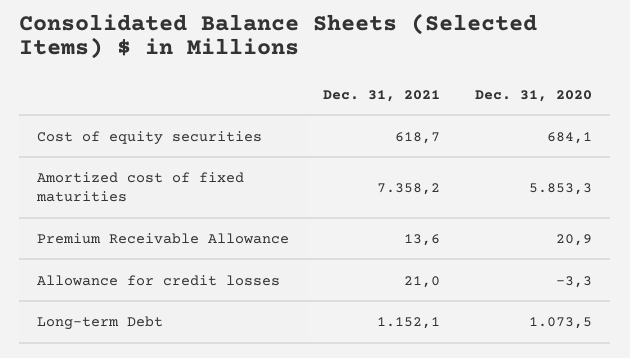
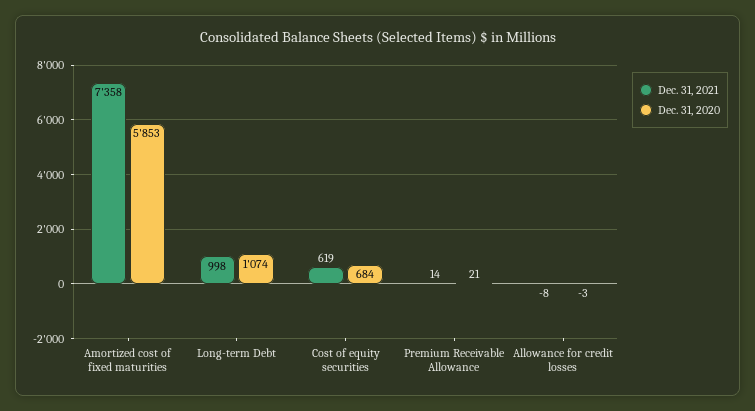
  {
    "Dec. 31, 2021": {
      "Cost of equity securities": 618.7,
      "Amortized cost of fixed maturities": 7358.2,
      "Premium Receivable Allowance": 13.6,
-     "Allowance for credit losses": 21,
+     "Allowance for credit losses": -8,
-     "Long-term Debt": 1152.1
+     "Long-term Debt": 998
    },
    "Dec. 31, 2020": {
      "Cost of equity securities": 684.1,
      "Amortized cost of fixed maturities": 5853.3,
      "Premium Receivable Allowance": 20.9,
      "Allowance for credit losses": -3.3,
      "Long-term Debt": 1073.5
    }
  }

